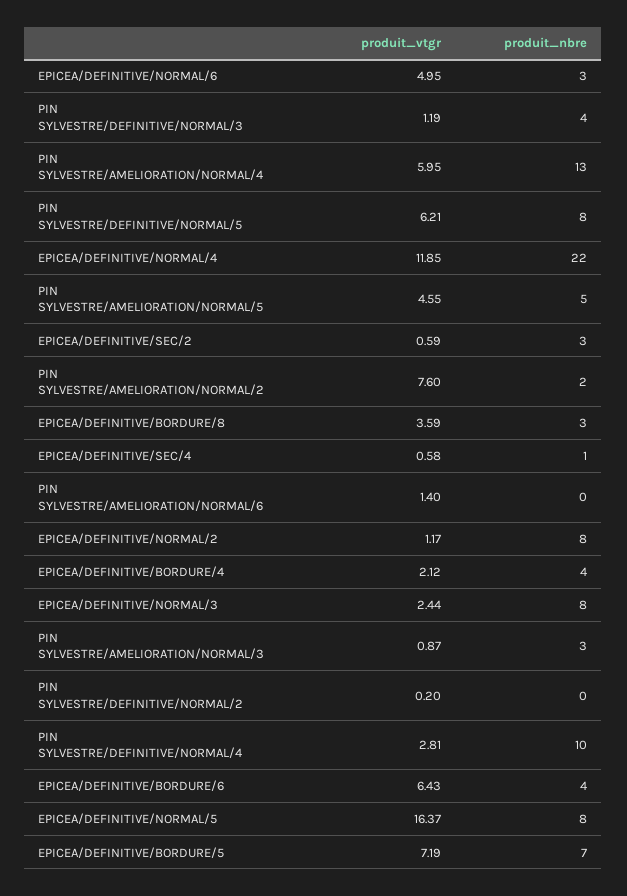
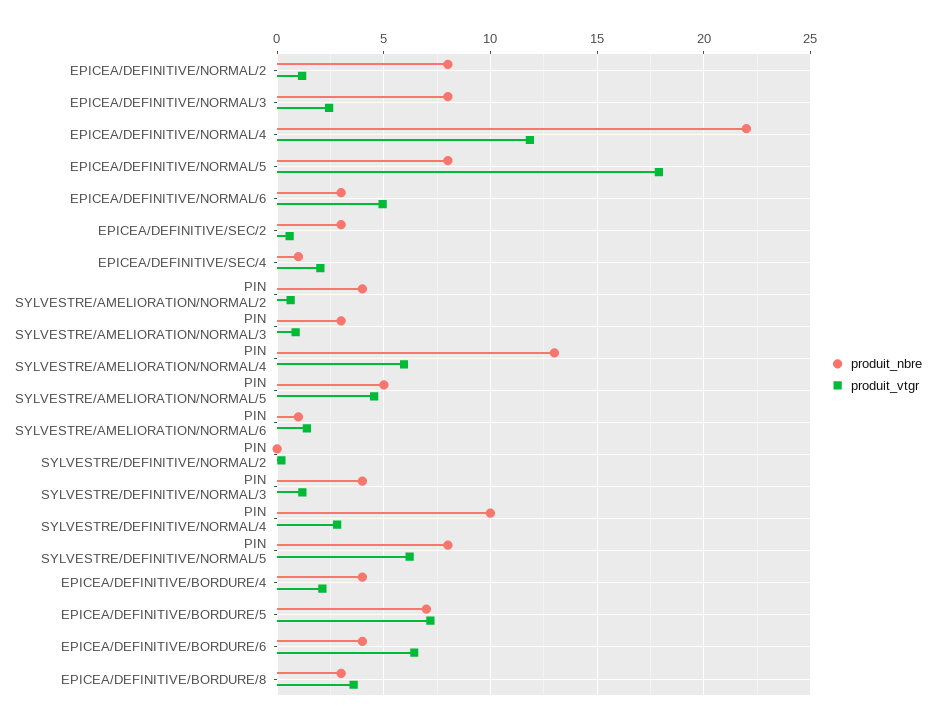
  {
    "produit_vtgr": {
      "EPICEA/DEFINITIVE/NORMAL/6": 4.95,
      "PIN SYLVESTRE/DEFINITIVE/NORMAL/3": 1.19,
      "PIN SYLVESTRE/AMELIORATION/NORMAL/4": 5.95,
      "PIN SYLVESTRE/DEFINITIVE/NORMAL/5": 6.21,
      "EPICEA/DEFINITIVE/NORMAL/4": 11.85,
      "PIN SYLVESTRE/AMELIORATION/NORMAL/5": 4.55,
      "EPICEA/DEFINITIVE/SEC/2": 0.59,
-     "PIN SYLVESTRE/AMELIORATION/NORMAL/2": 7.6,
+     "PIN SYLVESTRE/AMELIORATION/NORMAL/2": 0.5,
      "EPICEA/DEFINITIVE/BORDURE/8": 3.59,
-     "EPICEA/DEFINITIVE/SEC/4": 0.58,
+     "EPICEA/DEFINITIVE/SEC/4": 2,
      "PIN SYLVESTRE/AMELIORATION/NORMAL/6": 1.4,
      "EPICEA/DEFINITIVE/NORMAL/2": 1.17,
      "EPICEA/DEFINITIVE/BORDURE/4": 2.12,
      "EPICEA/DEFINITIVE/NORMAL/3": 2.44,
      "PIN SYLVESTRE/AMELIORATION/NORMAL/3": 0.87,
      "PIN SYLVESTRE/DEFINITIVE/NORMAL/2": 0.2,
      "PIN SYLVESTRE/DEFINITIVE/NORMAL/4": 2.81,
      "EPICEA/DEFINITIVE/BORDURE/6": 6.43,
-     "EPICEA/DEFINITIVE/NORMAL/5": 16.37,
+     "EPICEA/DEFINITIVE/NORMAL/5": 18,
      "EPICEA/DEFINITIVE/BORDURE/5": 7.19
    },
    "produit_nbre": {
      "EPICEA/DEFINITIVE/NORMAL/6": 3,
      "PIN SYLVESTRE/DEFINITIVE/NORMAL/3": 4,
      "PIN SYLVESTRE/AMELIORATION/NORMAL/4": 13,
      "PIN SYLVESTRE/DEFINITIVE/NORMAL/5": 8,
      "EPICEA/DEFINITIVE/NORMAL/4": 22,
      "PIN SYLVESTRE/AMELIORATION/NORMAL/5": 5,
      "EPICEA/DEFINITIVE/SEC/2": 3,
-     "PIN SYLVESTRE/AMELIORATION/NORMAL/2": 2,
+     "PIN SYLVESTRE/AMELIORATION/NORMAL/2": 4,
      "EPICEA/DEFINITIVE/BORDURE/8": 3,
      "EPICEA/DEFINITIVE/SEC/4": 1,
-     "PIN SYLVESTRE/AMELIORATION/NORMAL/6": 0,
+     "PIN SYLVESTRE/AMELIORATION/NORMAL/6": 1,
      "EPICEA/DEFINITIVE/NORMAL/2": 8,
      "EPICEA/DEFINITIVE/BORDURE/4": 4,
      "EPICEA/DEFINITIVE/NORMAL/3": 8,
      "PIN SYLVESTRE/AMELIORATION/NORMAL/3": 3,
      "PIN SYLVESTRE/DEFINITIVE/NORMAL/2": 0,
      "PIN SYLVESTRE/DEFINITIVE/NORMAL/4": 10,
      "EPICEA/DEFINITIVE/BORDURE/6": 4,
      "EPICEA/DEFINITIVE/NORMAL/5": 8,
      "EPICEA/DEFINITIVE/BORDURE/5": 7
    }
  }

